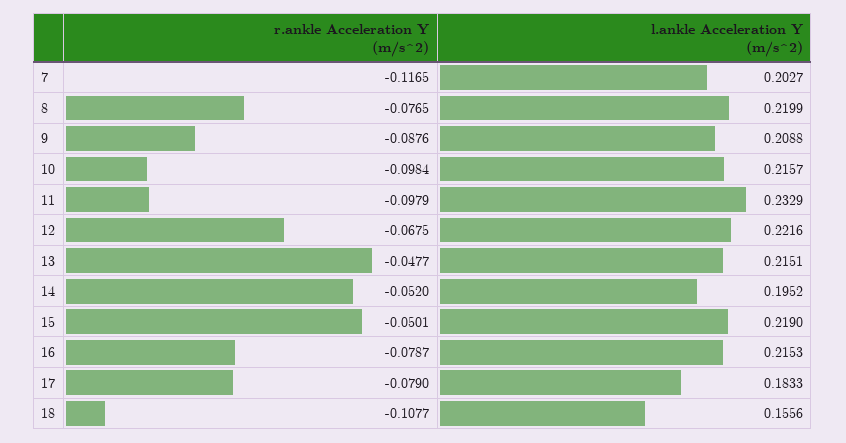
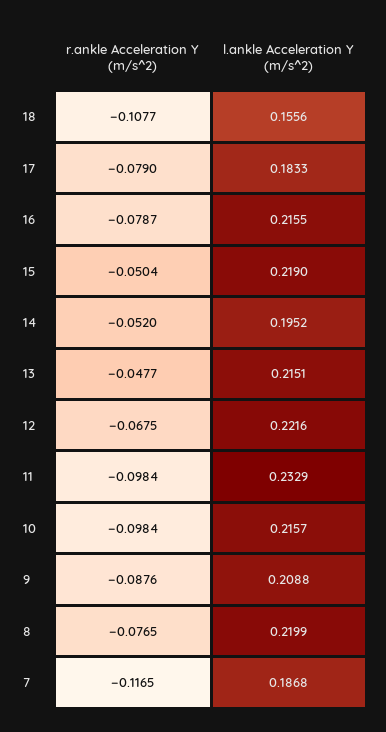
  {
    "r.ankle Acceleration Y (m/s^2)": {
      "7": -0.1165,
      "8": -0.0765,
      "9": -0.0876,
      "10": -0.0984,
-     "11": -0.0979,
+     "11": -0.0984,
      "12": -0.0675,
      "13": -0.0477,
      "14": -0.052,
-     "15": -0.0501,
+     "15": -0.0504,
      "16": -0.0787,
      "17": -0.079,
      "18": -0.1077
    },
    "l.ankle Acceleration Y (m/s^2)": {
-     "7": 0.2027,
+     "7": 0.1868,
      "8": 0.2199,
      "9": 0.2088,
      "10": 0.2157,
      "11": 0.2329,
      "12": 0.2216,
      "13": 0.2151,
      "14": 0.1952,
      "15": 0.219,
-     "16": 0.2153,
+     "16": 0.2155,
      "17": 0.1833,
      "18": 0.1556
    }
  }

